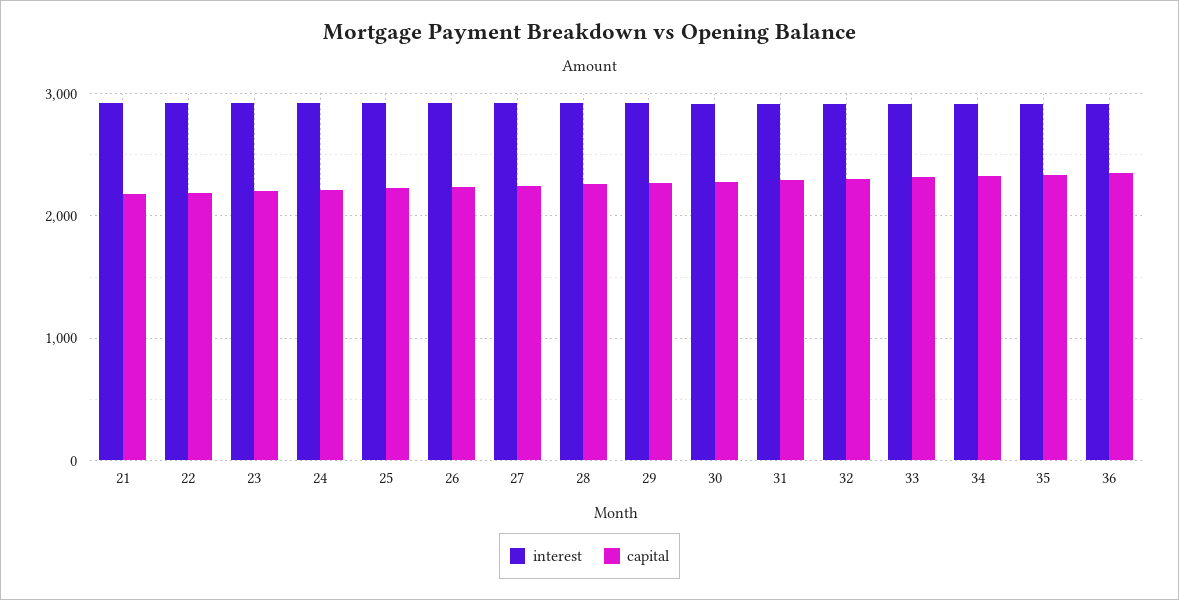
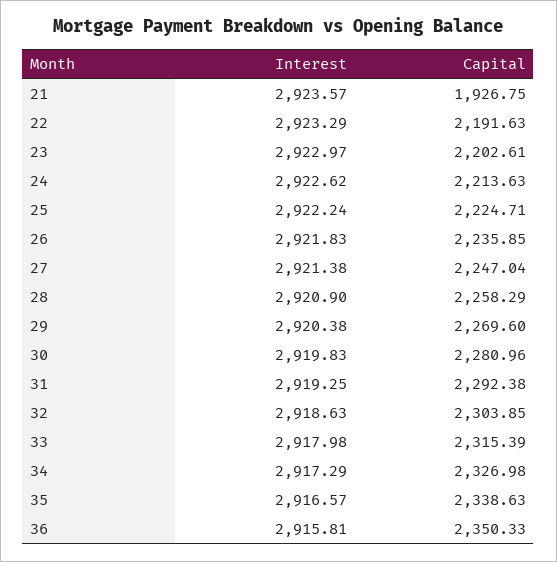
  {
    "interest": {
      "21": 2923.57,
      "22": 2923.29,
      "23": 2922.97,
      "24": 2922.62,
      "25": 2922.24,
      "26": 2921.83,
      "27": 2921.38,
      "28": 2920.9,
      "29": 2920.38,
      "30": 2919.83,
      "31": 2919.25,
      "32": 2918.63,
      "33": 2917.98,
      "34": 2917.29,
      "35": 2916.57,
      "36": 2915.81
    },
    "capital": {
-     "21": 2200,
+     "21": 1926.75,
      "22": 2191.63,
      "23": 2202.61,
      "24": 2213.63,
      "25": 2224.71,
      "26": 2235.85,
      "27": 2247.04,
      "28": 2258.29,
      "29": 2269.6,
      "30": 2280.96,
      "31": 2292.38,
      "32": 2303.85,
      "33": 2315.39,
      "34": 2326.98,
      "35": 2338.63,
      "36": 2350.33
    }
  }

